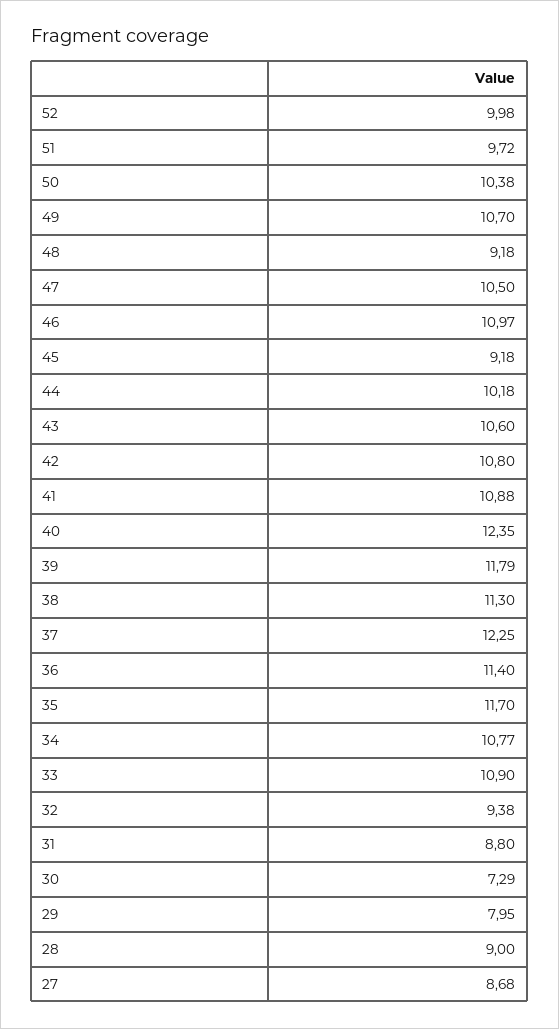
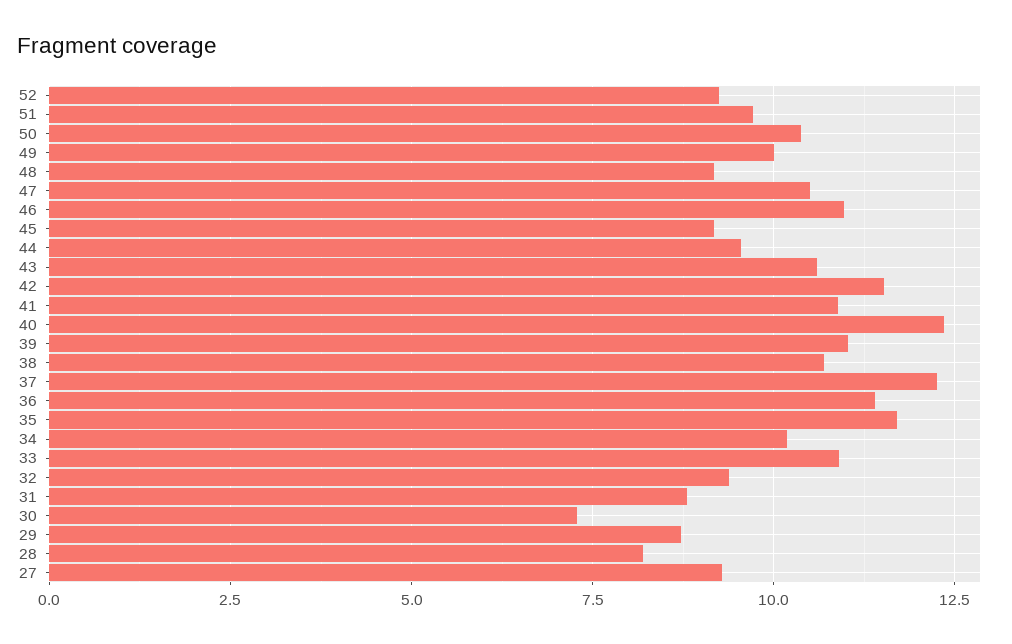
  {
-   "52": 9.98,
+   "52": 9.25,
    "51": 9.72,
    "50": 10.38,
-   "49": 10.7,
+   "49": 10,
    "48": 9.18,
    "47": 10.5,
    "46": 10.97,
    "45": 9.18,
-   "44": 10.18,
+   "44": 9.5,
    "43": 10.6,
-   "42": 10.8,
+   "42": 11.5,
    "41": 10.88,
    "40": 12.35,
-   "39": 11.79,
+   "39": 11,
-   "38": 11.3,
+   "38": 10.75,
    "37": 12.25,
    "36": 11.4,
    "35": 11.7,
-   "34": 10.77,
+   "34": 10.25,
    "33": 10.9,
    "32": 9.38,
    "31": 8.8,
    "30": 7.29,
-   "29": 7.95,
+   "29": 8.75,
-   "28": 9,
+   "28": 8.25,
-   "27": 8.68
+   "27": 9.25
  }

